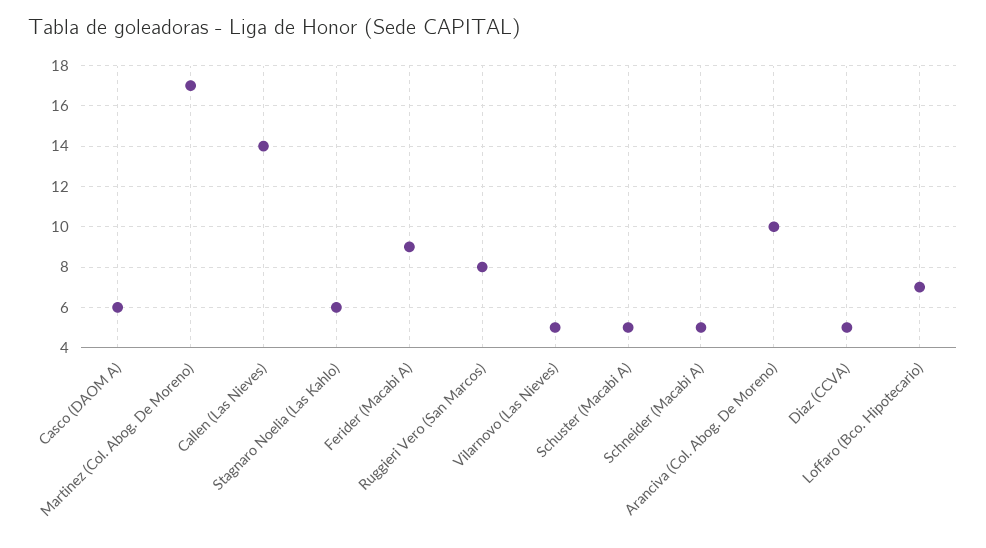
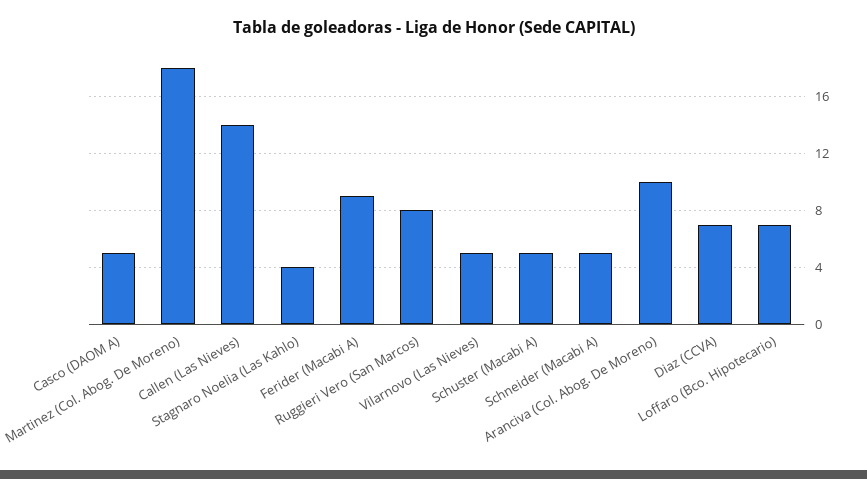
  {
-   "Casco (DAOM A)": 6,
+   "Casco (DAOM A)": 5,
-   "Martinez (Col. Abog. De Moreno)": 17,
+   "Martinez (Col. Abog. De Moreno)": 18,
    "Callen (Las Nieves)": 14,
-   "Stagnaro Noelia (Las Kahlo)": 6,
+   "Stagnaro Noelia (Las Kahlo)": 4,
    "Ferider (Macabi A)": 9,
    "Ruggieri Vero (San Marcos)": 8,
    "Vilarnovo (Las Nieves)": 5,
    "Schuster (Macabi A)": 5,
    "Schneider (Macabi A)": 5,
    "Aranciva (Col. Abog. De Moreno)": 10,
-   "Diaz (CCVA)": 5,
+   "Diaz (CCVA)": 7,
    "Loffaro (Bco. Hipotecario)": 7
  }

